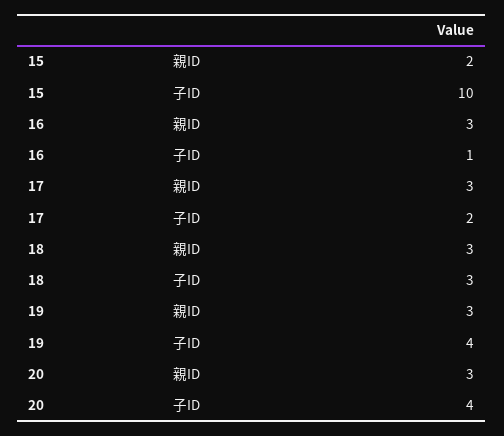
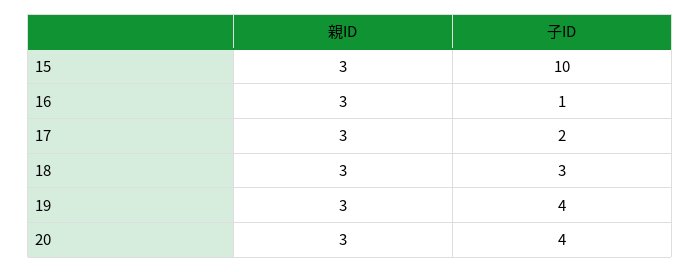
  {
    "15": {
-     "親ID": 2,
+     "親ID": 3,
      "子ID": 10
    },
    "16": {
      "親ID": 3,
      "子ID": 1
    },
    "17": {
      "親ID": 3,
      "子ID": 2
    },
    "18": {
      "親ID": 3,
      "子ID": 3
    },
    "19": {
      "親ID": 3,
      "子ID": 4
    },
    "20": {
      "親ID": 3,
      "子ID": 4
    }
  }

